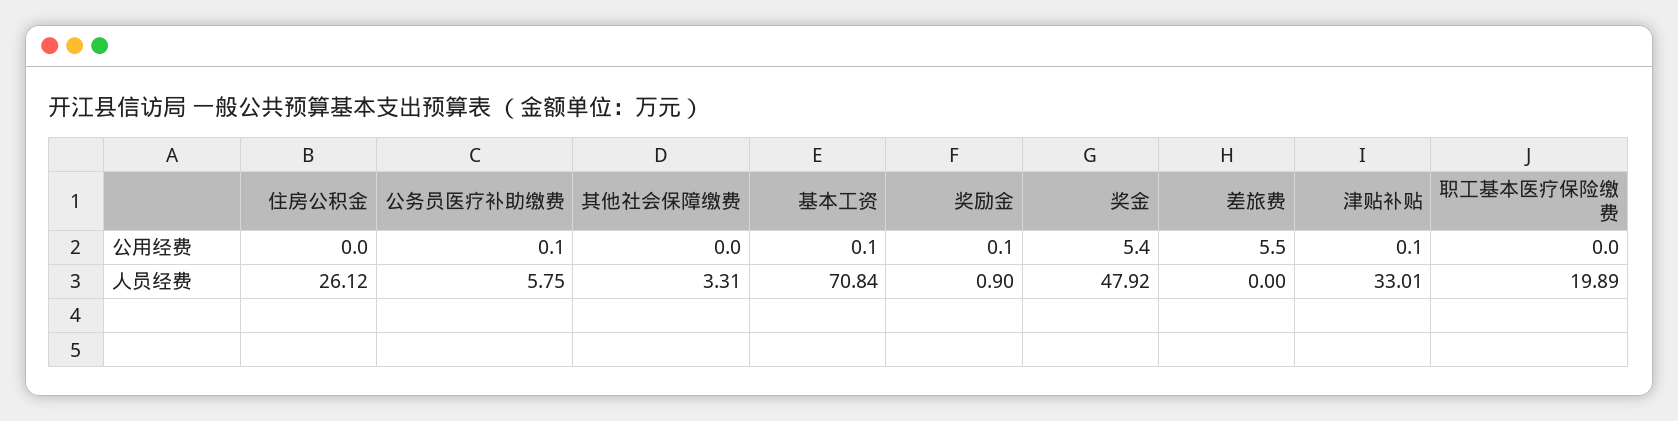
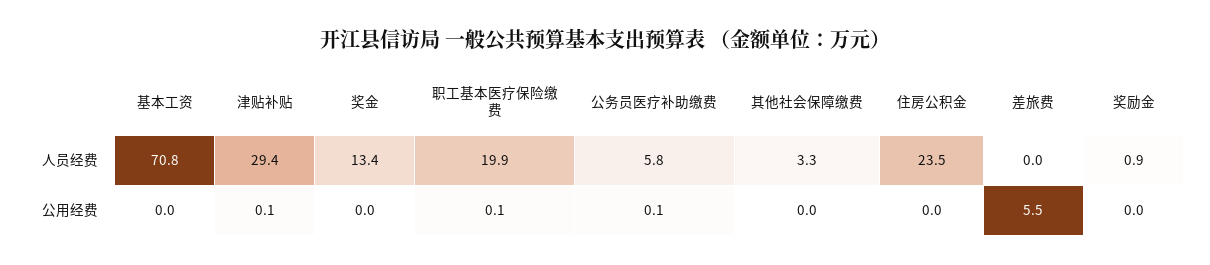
  {
    "住房公积金": {
      "公用经费": 0,
-     "人员经费": 26.12
+     "人员经费": 23.5
    },
    "公务员医疗补助缴费": {
      "公用经费": 0.1,
      "人员经费": 5.75
    },
    "其他社会保障缴费": {
      "公用经费": 0,
      "人员经费": 3.31
    },
    "基本工资": {
-     "公用经费": 0.1,
+     "公用经费": 0,
      "人员经费": 70.84
    },
    "奖励金": {
-     "公用经费": 0.1,
+     "公用经费": 0,
      "人员经费": 0.9
    },
    "奖金": {
-     "公用经费": 5.4,
+     "公用经费": 0,
-     "人员经费": 47.92
+     "人员经费": 13.4
    },
    "差旅费": {
      "公用经费": 5.5,
      "人员经费": 0
    },
    "津贴补贴": {
      "公用经费": 0.1,
-     "人员经费": 33.01
+     "人员经费": 29.4
    },
    "职工基本医疗保险缴费": {
-     "公用经费": 0,
+     "公用经费": 0.1,
      "人员经费": 19.89
    }
  }

